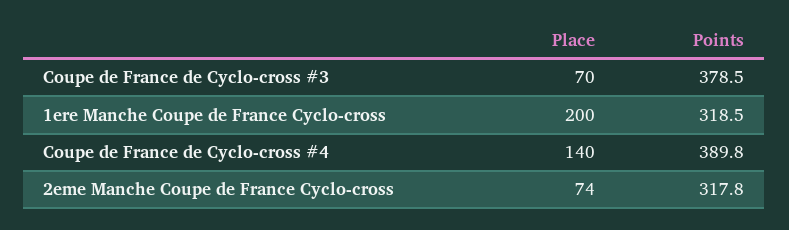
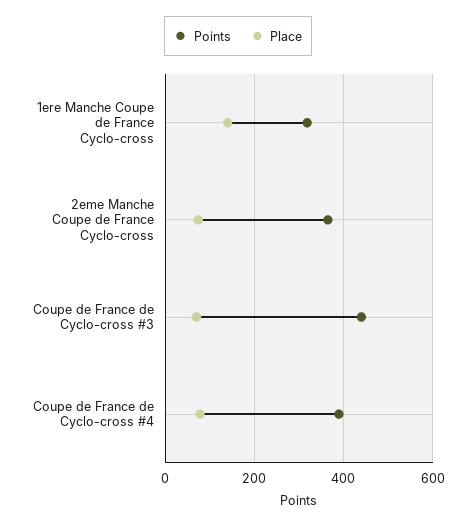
  {
    "Place": {
      "Coupe de France de Cyclo-cross #3": 70,
-     "1ere Manche Coupe de France Cyclo-cross": 200,
+     "1ere Manche Coupe de France Cyclo-cross": 140,
-     "Coupe de France de Cyclo-cross #4": 140,
+     "Coupe de France de Cyclo-cross #4": 80,
      "2eme Manche Coupe de France Cyclo-cross": 74
    },
    "Points": {
-     "Coupe de France de Cyclo-cross #3": 378.5,
+     "Coupe de France de Cyclo-cross #3": 440,
      "1ere Manche Coupe de France Cyclo-cross": 318.5,
      "Coupe de France de Cyclo-cross #4": 389.8,
-     "2eme Manche Coupe de France Cyclo-cross": 317.8
+     "2eme Manche Coupe de France Cyclo-cross": 360
    }
  }

